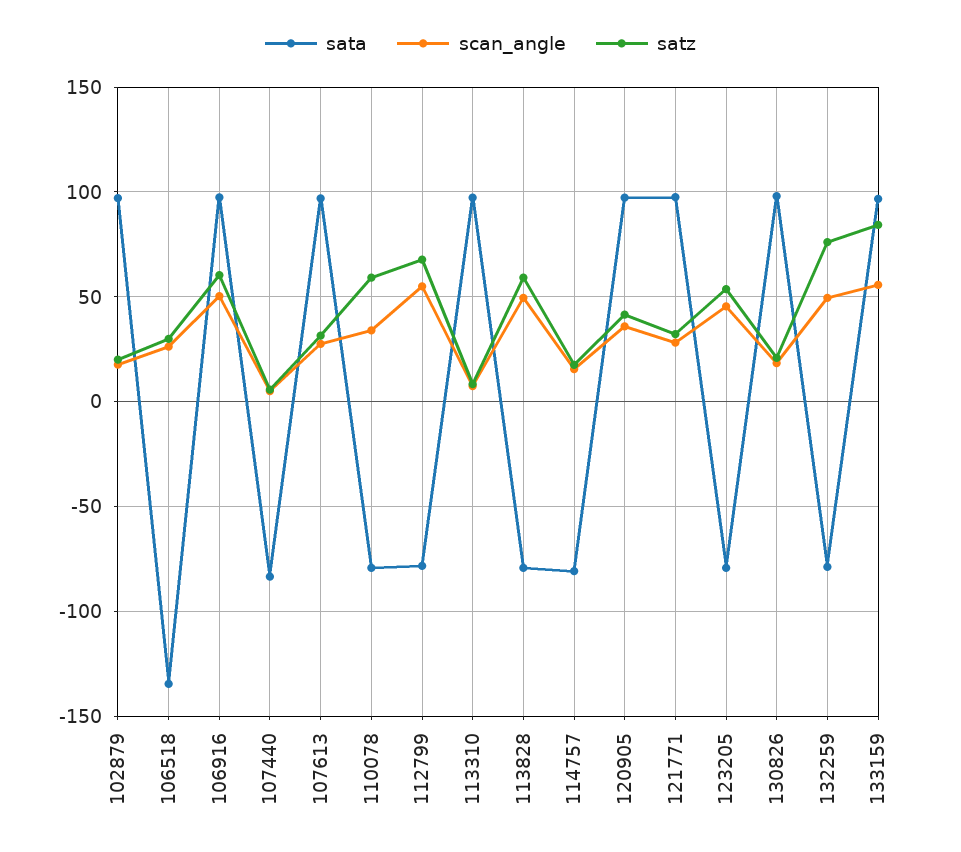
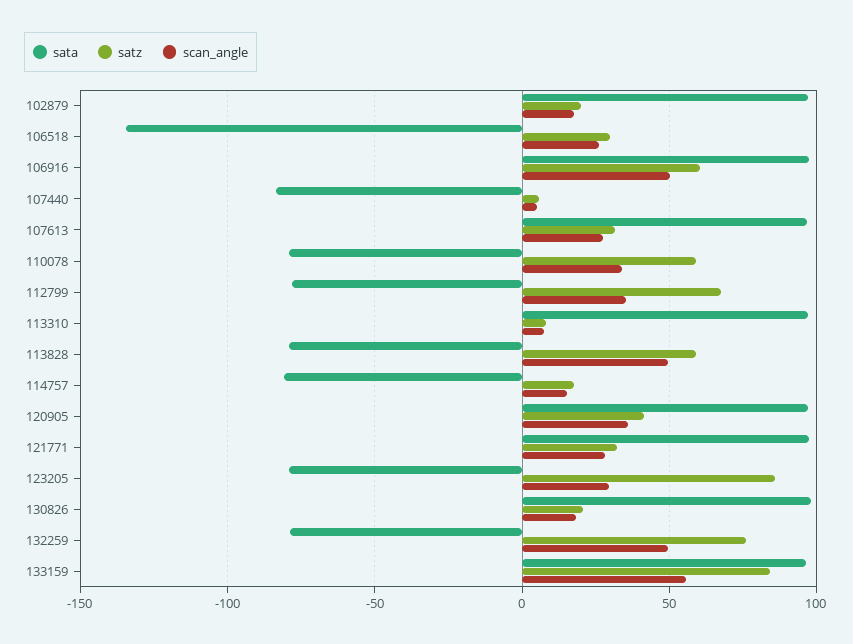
  {
    "sata": {
      "102879": 95,
      "106518": -135,
      "106916": 95,
      "107440": -85,
      "107613": 95,
      "110078": -80,
      "112799": -80,
      "113310": 95,
      "113828": -80,
      "114757": -80,
      "120905": 95,
      "121771": 100,
      "123205": -80,
      "130826": 100,
      "132259": -80,
      "133159": 95
    },
    "scan_angle": {
      "102879": 20,
      "106518": 25,
      "106916": 50,
      "107440": 5,
      "107613": 30,
      "110078": 35,
-     "112799": 55,
+     "112799": 35,
      "113310": 5,
      "113828": 50,
      "114757": 15,
      "120905": 35,
      "121771": 30,
-     "123205": 45,
+     "123205": 30,
      "130826": 20,
      "132259": 50,
      "133159": 55
    },
    "satz": {
      "102879": 20,
      "106518": 30,
      "106916": 60,
      "107440": 5,
      "107613": 30,
      "110078": 60,
      "112799": 70,
      "113310": 10,
      "113828": 60,
      "114757": 20,
      "120905": 40,
      "121771": 30,
-     "123205": 55,
+     "123205": 85,
      "130826": 20,
      "132259": 75,
      "133159": 85
    }
  }

